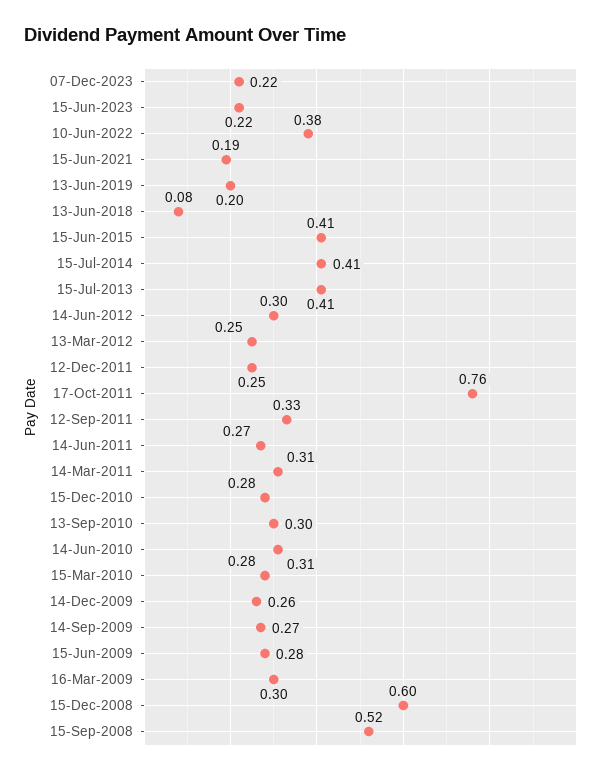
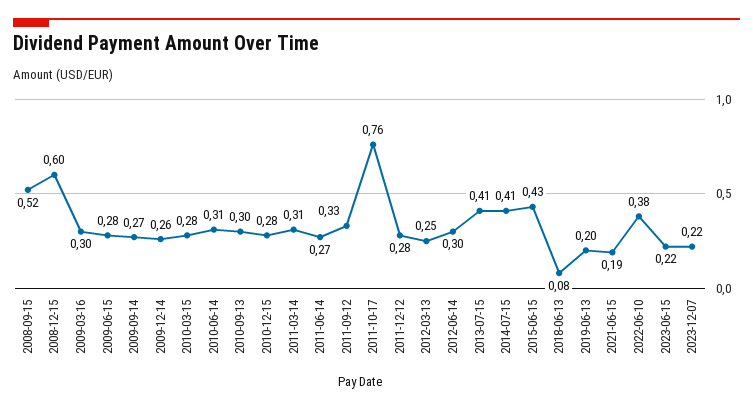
  {
    "07-Dec-2023": 0.22,
    "15-Jun-2023": 0.22,
    "10-Jun-2022": 0.38,
    "15-Jun-2021": 0.19,
    "13-Jun-2019": 0.2,
    "13-Jun-2018": 0.08,
-   "15-Jun-2015": 0.41,
+   "15-Jun-2015": 0.43,
    "15-Jul-2014": 0.41,
    "15-Jul-2013": 0.41,
    "14-Jun-2012": 0.3,
    "13-Mar-2012": 0.25,
-   "12-Dec-2011": 0.25,
+   "12-Dec-2011": 0.28,
    "17-Oct-2011": 0.76,
    "12-Sep-2011": 0.33,
    "14-Jun-2011": 0.27,
    "14-Mar-2011": 0.31,
    "15-Dec-2010": 0.28,
    "13-Sep-2010": 0.3,
    "14-Jun-2010": 0.31,
    "15-Mar-2010": 0.28,
    "14-Dec-2009": 0.26,
    "14-Sep-2009": 0.27,
    "15-Jun-2009": 0.28,
    "16-Mar-2009": 0.3,
    "15-Dec-2008": 0.6,
    "15-Sep-2008": 0.52
  }

